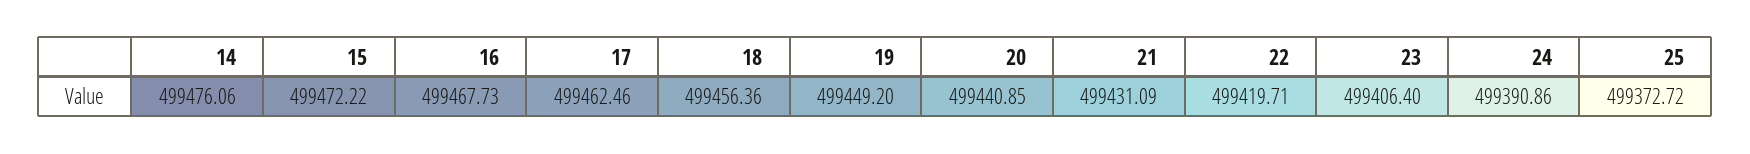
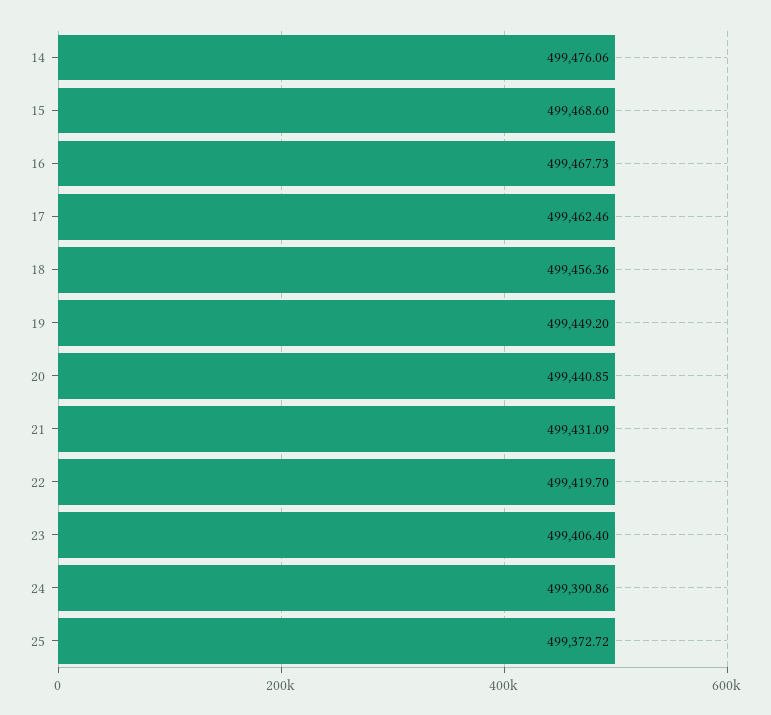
  {
    "14": 499476.06,
-   "15": 499472.22,
+   "15": 499468.6,
    "16": 499467.73,
    "17": 499462.46,
    "18": 499456.36,
    "19": 499449.2,
    "20": 499440.85,
    "21": 499431.09,
-   "22": 499419.71,
+   "22": 499419.7,
    "23": 499406.4,
    "24": 499390.86,
    "25": 499372.72
  }

